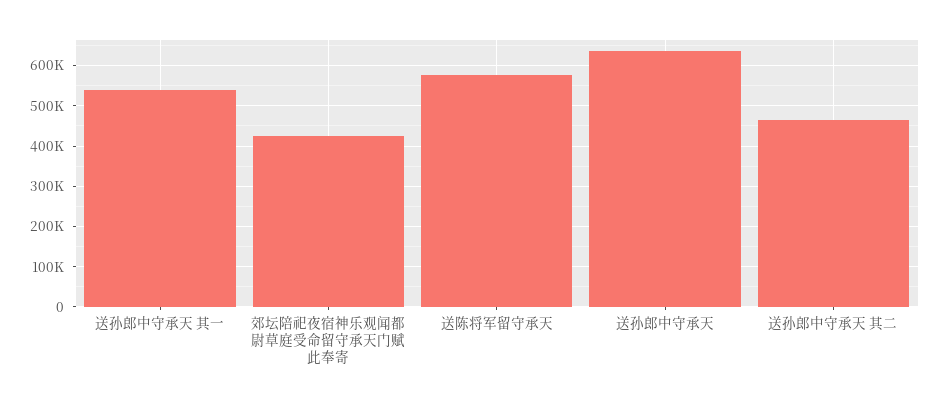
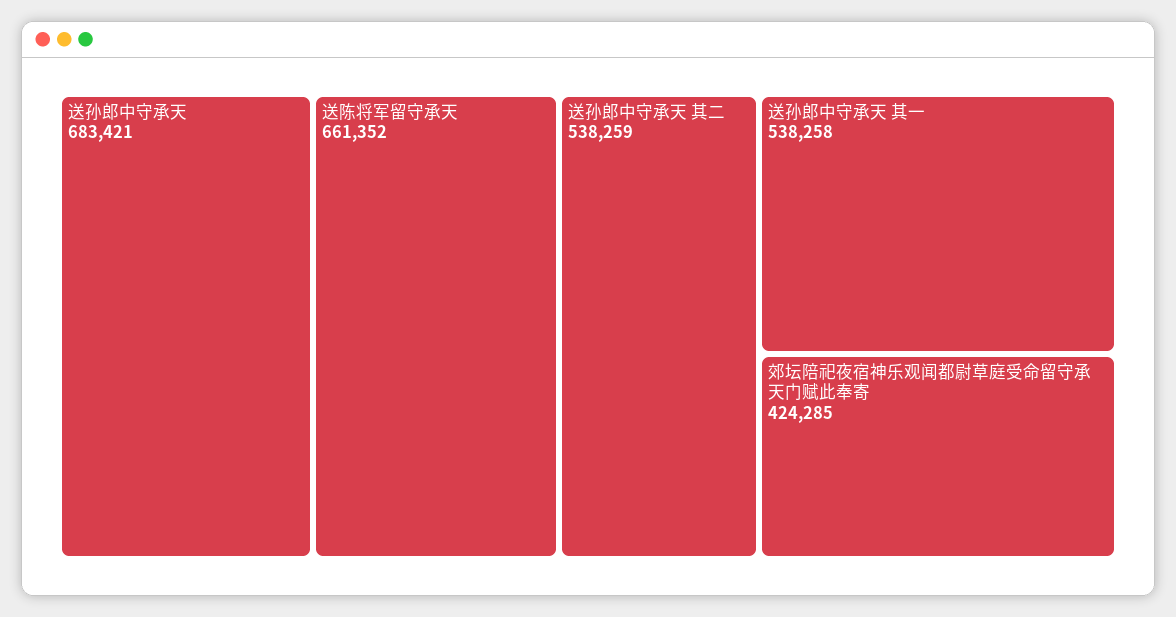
  {
    "送孙郎中守承天 其一": 538258,
    "郊坛陪祀夜宿神乐观闻都尉草庭受命留守承天门赋此奉寄": 424285,
-   "送陈将军留守承天": 580000,
+   "送陈将军留守承天": 661352,
-   "送孙郎中守承天": 640000,
+   "送孙郎中守承天": 683421,
-   "送孙郎中守承天 其二": 460000
+   "送孙郎中守承天 其二": 538259
  }

